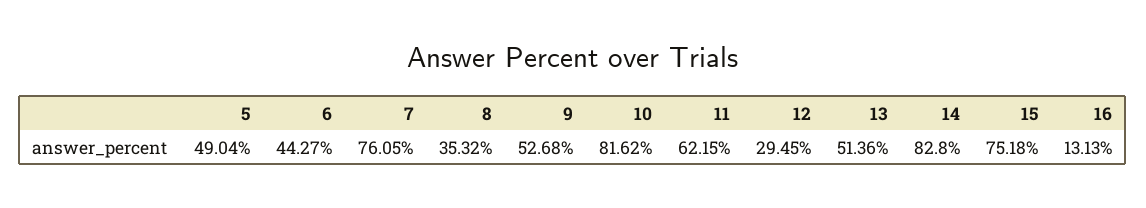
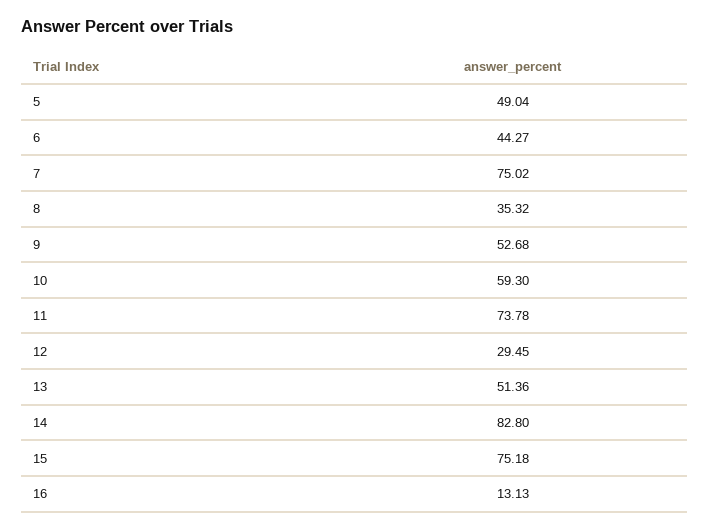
  {
    "5": 49.04,
    "6": 44.27,
-   "7": 76.05,
+   "7": 75.02,
    "8": 35.32,
    "9": 52.68,
-   "10": 81.62,
+   "10": 59.3,
-   "11": 62.15,
+   "11": 73.78,
    "12": 29.45,
    "13": 51.36,
    "14": 82.8,
    "15": 75.18,
    "16": 13.13
  }

